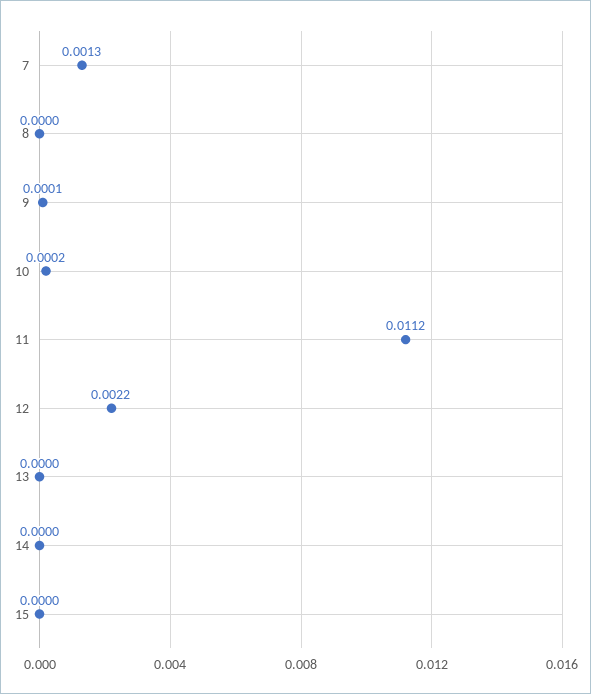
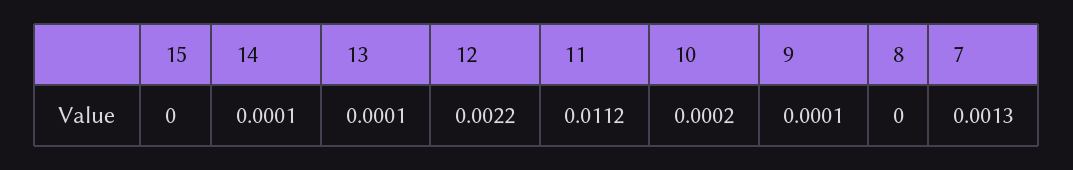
  {
    "7": 0.0013,
    "8": 0,
    "9": 0.0001,
    "10": 0.0002,
    "11": 0.0112,
    "12": 0.0022,
-   "13": 0,
+   "13": 0.0001,
-   "14": 0,
+   "14": 0.0001,
    "15": 0
  }

